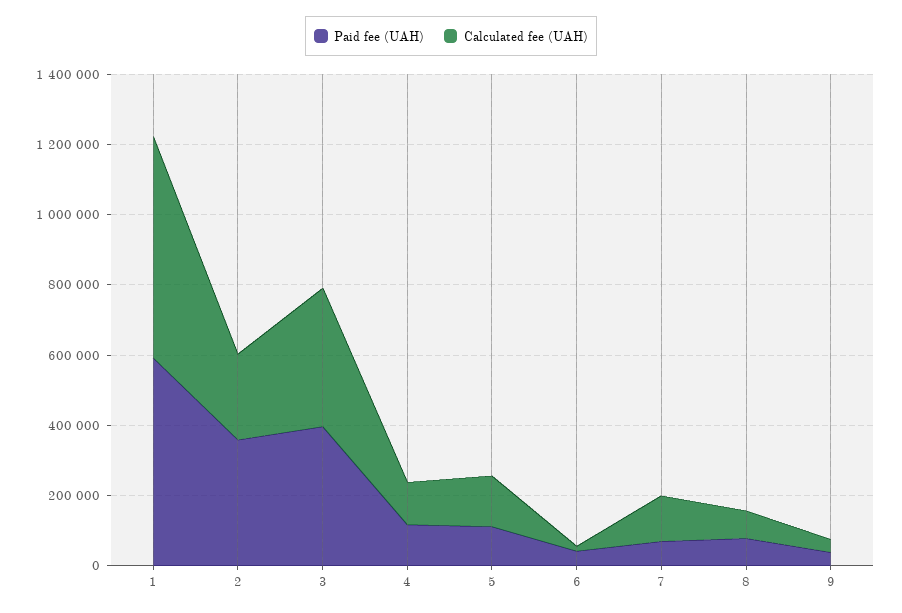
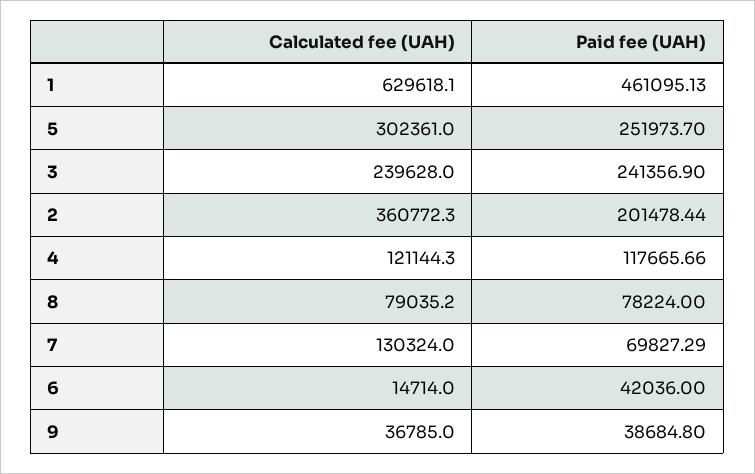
  {
    "Paid fee (UAH)": {
-     "1": 600000,
+     "1": 461095.13,
-     "2": 350000,
+     "2": 201478.44,
-     "3": 400000,
+     "3": 241356.9,
      "4": 117665.66,
-     "5": 100000,
+     "5": 251973.7,
      "6": 42036,
      "7": 69827.29,
      "8": 78224,
      "9": 38684.8
    },
    "Calculated fee (UAH)": {
      "1": 629618.1,
-     "2": 250000,
+     "2": 360772.3,
-     "3": 400000,
+     "3": 239628,
      "4": 121144.3,
-     "5": 150000,
+     "5": 302361,
      "6": 14714,
      "7": 130324,
      "8": 79035.2,
      "9": 36785
    }
  }

